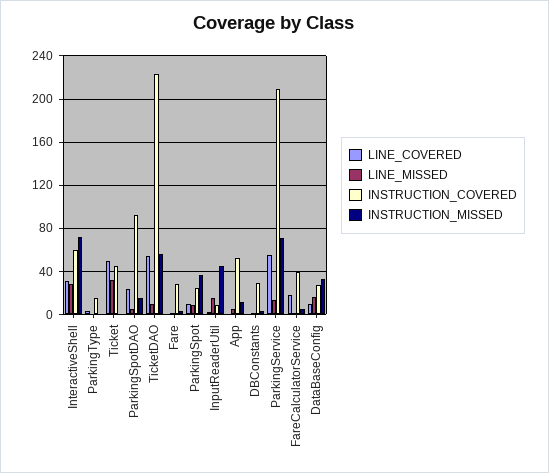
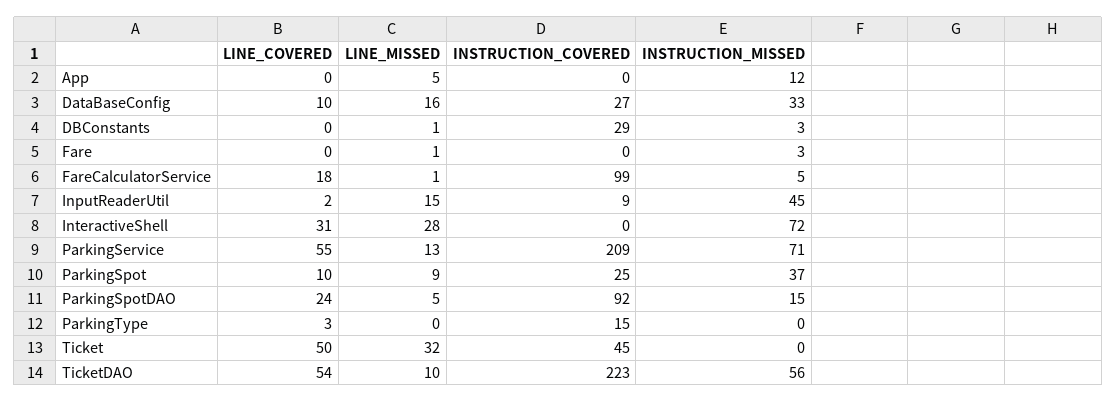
  {
    "LINE_COVERED": {
      "InteractiveShell": 31,
      "ParkingType": 3,
      "Ticket": 50,
      "ParkingSpotDAO": 24,
      "TicketDAO": 54,
      "Fare": 0,
      "ParkingSpot": 10,
      "InputReaderUtil": 2,
      "App": 0,
      "DBConstants": 0,
      "ParkingService": 55,
      "FareCalculatorService": 18,
      "DataBaseConfig": 10
    },
    "LINE_MISSED": {
      "InteractiveShell": 28,
      "ParkingType": 0,
      "Ticket": 32,
      "ParkingSpotDAO": 5,
      "TicketDAO": 10,
      "Fare": 1,
      "ParkingSpot": 9,
      "InputReaderUtil": 15,
      "App": 5,
      "DBConstants": 1,
      "ParkingService": 13,
      "FareCalculatorService": 1,
      "DataBaseConfig": 16
    },
    "INSTRUCTION_COVERED": {
-     "InteractiveShell": 60,
+     "InteractiveShell": 0,
      "ParkingType": 15,
      "Ticket": 45,
      "ParkingSpotDAO": 92,
      "TicketDAO": 223,
-     "Fare": 30,
+     "Fare": 0,
      "ParkingSpot": 25,
      "InputReaderUtil": 9,
-     "App": 50,
+     "App": 0,
      "DBConstants": 29,
      "ParkingService": 209,
-     "FareCalculatorService": 40,
+     "FareCalculatorService": 99,
      "DataBaseConfig": 27
    },
    "INSTRUCTION_MISSED": {
      "InteractiveShell": 72,
      "ParkingType": 0,
      "Ticket": 0,
      "ParkingSpotDAO": 15,
      "TicketDAO": 56,
      "Fare": 3,
      "ParkingSpot": 37,
      "InputReaderUtil": 45,
      "App": 12,
      "DBConstants": 3,
      "ParkingService": 71,
      "FareCalculatorService": 5,
      "DataBaseConfig": 33
    }
  }

